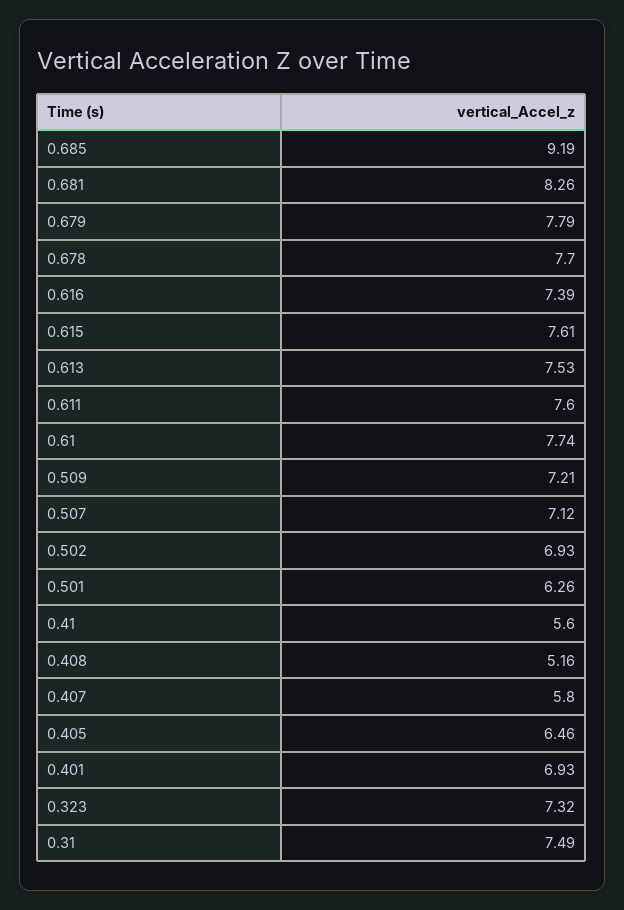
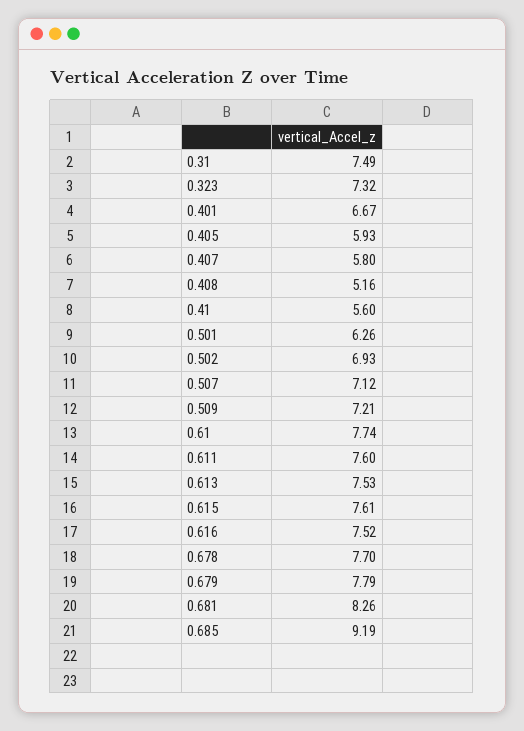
  {
    "0.685": 9.19,
    "0.681": 8.26,
    "0.679": 7.79,
    "0.678": 7.7,
-   "0.616": 7.39,
+   "0.616": 7.52,
    "0.615": 7.61,
    "0.613": 7.53,
    "0.611": 7.6,
    "0.61": 7.74,
    "0.509": 7.21,
    "0.507": 7.12,
    "0.502": 6.93,
    "0.501": 6.26,
    "0.41": 5.6,
    "0.408": 5.16,
    "0.407": 5.8,
-   "0.405": 6.46,
+   "0.405": 5.93,
-   "0.401": 6.93,
+   "0.401": 6.67,
    "0.323": 7.32,
    "0.31": 7.49
  }

